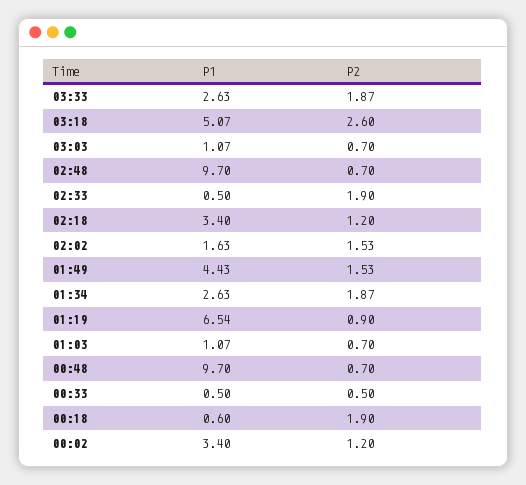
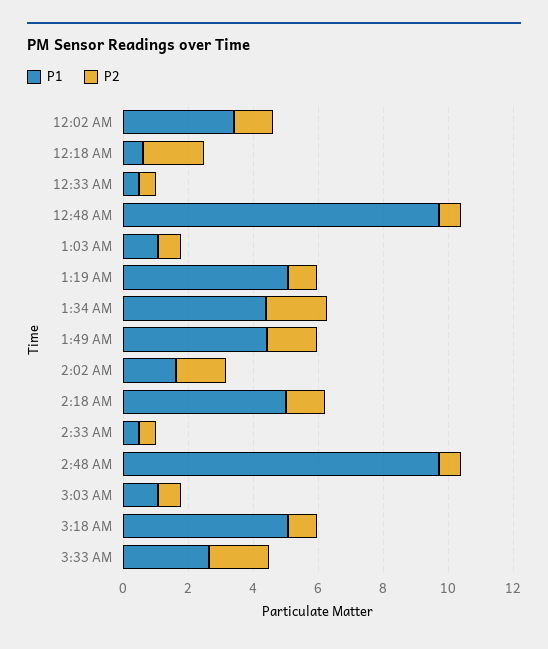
  {
    "P1": {
      "03:33": 2.63,
      "03:18": 5.07,
      "03:03": 1.07,
      "02:48": 9.7,
      "02:33": 0.5,
-     "02:18": 3.4,
+     "02:18": 5,
      "02:02": 1.63,
      "01:49": 4.43,
-     "01:34": 2.63,
+     "01:34": 4.5,
-     "01:19": 6.54,
+     "01:19": 5,
      "01:03": 1.07,
      "00:48": 9.7,
      "00:33": 0.5,
      "00:18": 0.6,
      "00:02": 3.4
    },
    "P2": {
      "03:33": 1.87,
-     "03:18": 2.6,
+     "03:18": 1,
      "03:03": 0.7,
      "02:48": 0.7,
-     "02:33": 1.9,
+     "02:33": 0.5,
      "02:18": 1.2,
      "02:02": 1.53,
      "01:49": 1.53,
      "01:34": 1.87,
      "01:19": 0.9,
      "01:03": 0.7,
      "00:48": 0.7,
      "00:33": 0.5,
      "00:18": 1.9,
      "00:02": 1.2
    }
  }

